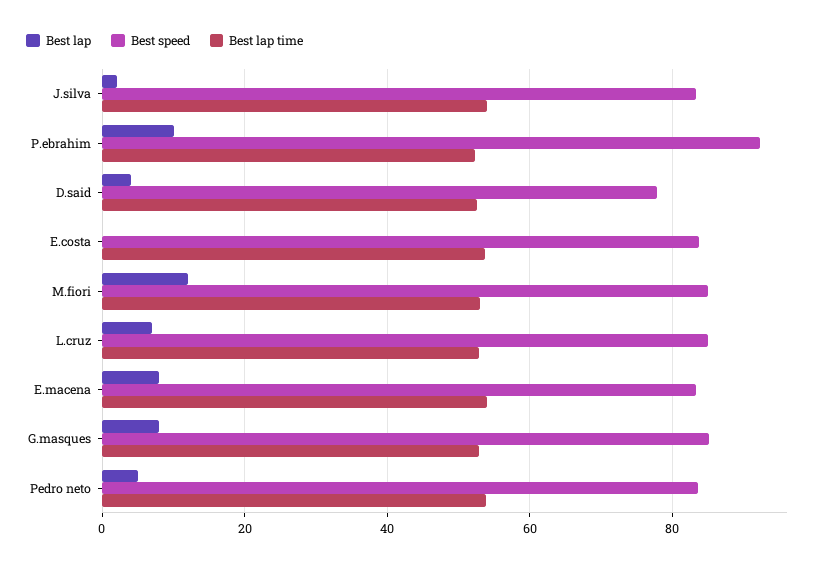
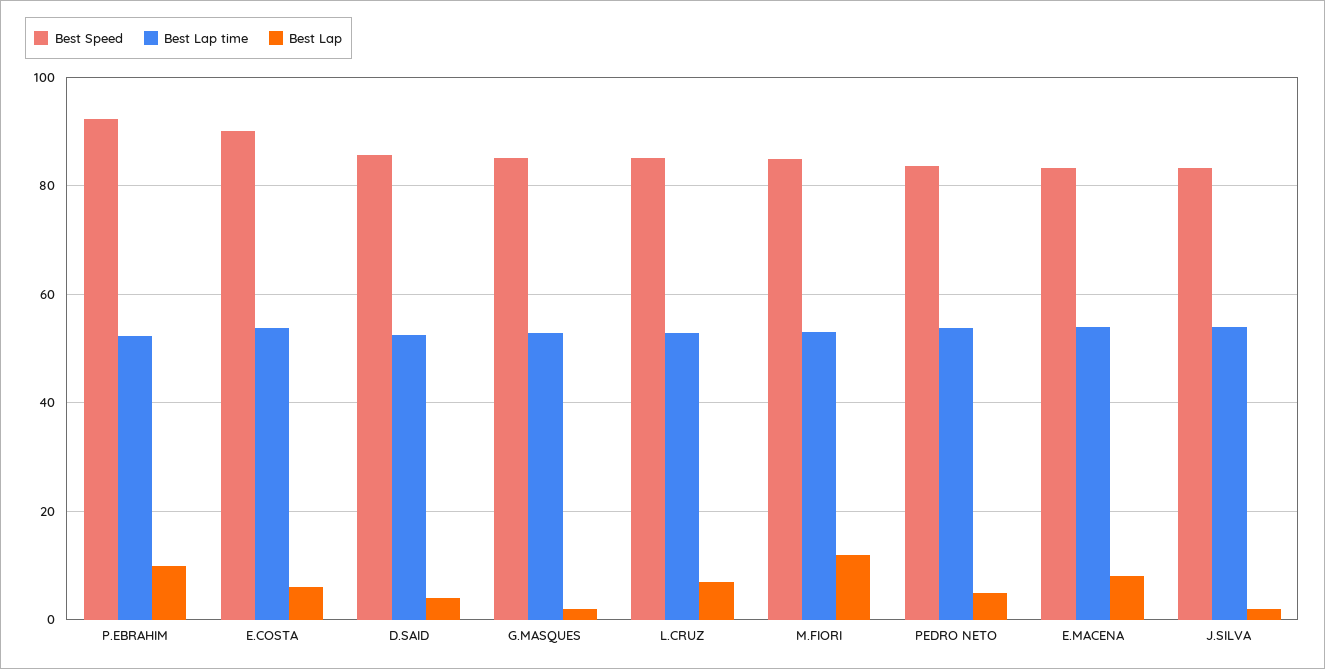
  {
    "Best lap": {
      "J.silva": 2,
      "P.ebrahim": 10,
      "D.said": 4,
-     "E.costa": 0,
+     "E.costa": 6,
      "M.fiori": 12,
      "L.cruz": 8,
      "E.macena": 8,
-     "G.masques": 8,
+     "G.masques": 2,
      "Pedro neto": 6
    },
    "Best speed": {
      "J.silva": 84,
      "P.ebrahim": 92,
-     "D.said": 78,
+     "D.said": 86,
-     "E.costa": 84,
+     "E.costa": 90,
      "M.fiori": 84,
      "L.cruz": 86,
      "E.macena": 84,
      "G.masques": 86,
      "Pedro neto": 84
    },
    "Best lap time": {
      "J.silva": 54,
      "P.ebrahim": 52,
      "D.said": 52,
      "E.costa": 54,
      "M.fiori": 52,
      "L.cruz": 52,
      "E.macena": 54,
      "G.masques": 52,
      "Pedro neto": 54
    }
  }

